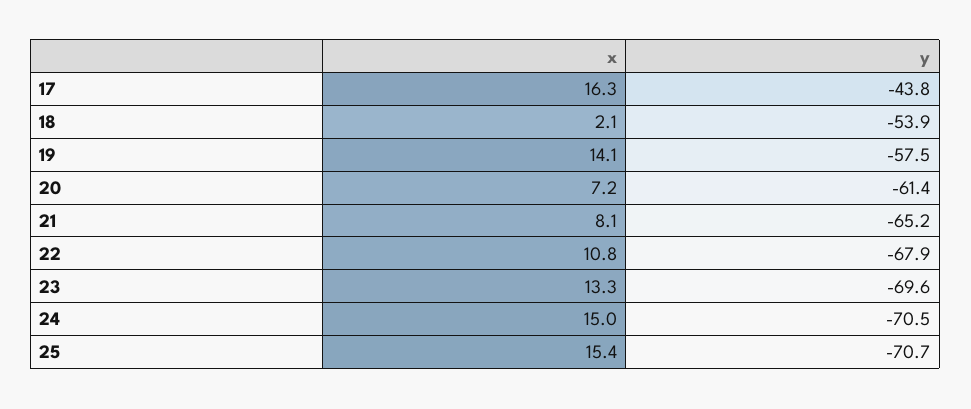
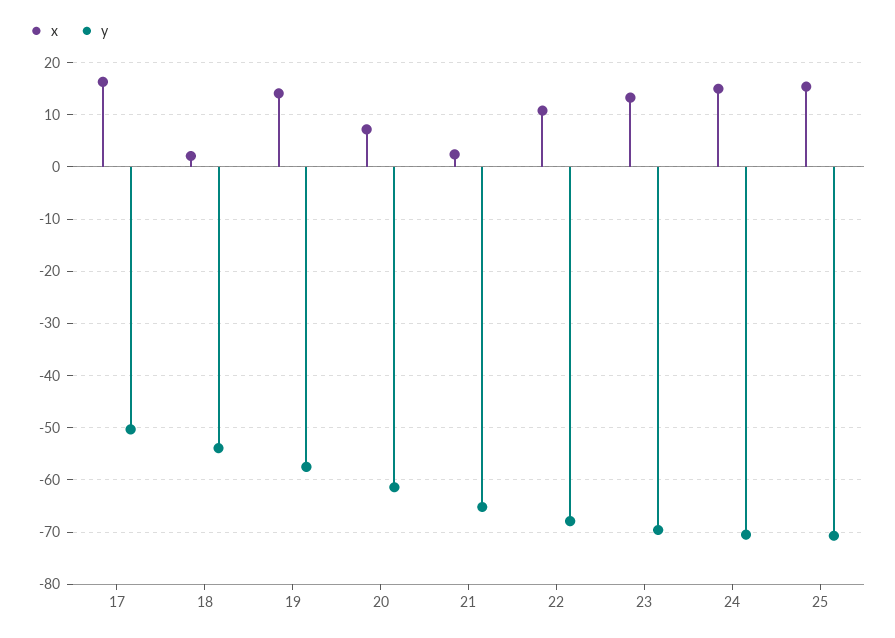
  {
    "x": {
      "17": 16.3,
      "18": 2.1,
      "19": 14.1,
      "20": 7.2,
-     "21": 8.1,
+     "21": 2,
      "22": 10.8,
      "23": 13.3,
      "24": 15,
      "25": 15.4
    },
    "y": {
-     "17": -43.8,
+     "17": -50,
      "18": -53.9,
      "19": -57.5,
      "20": -61.4,
      "21": -65.2,
      "22": -67.9,
      "23": -69.6,
      "24": -70.5,
      "25": -70.7
    }
  }

